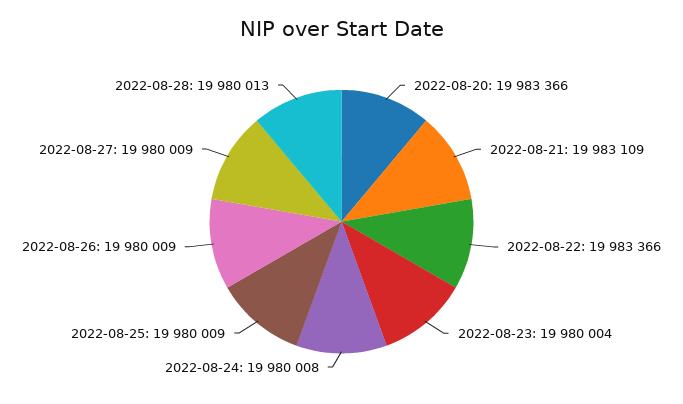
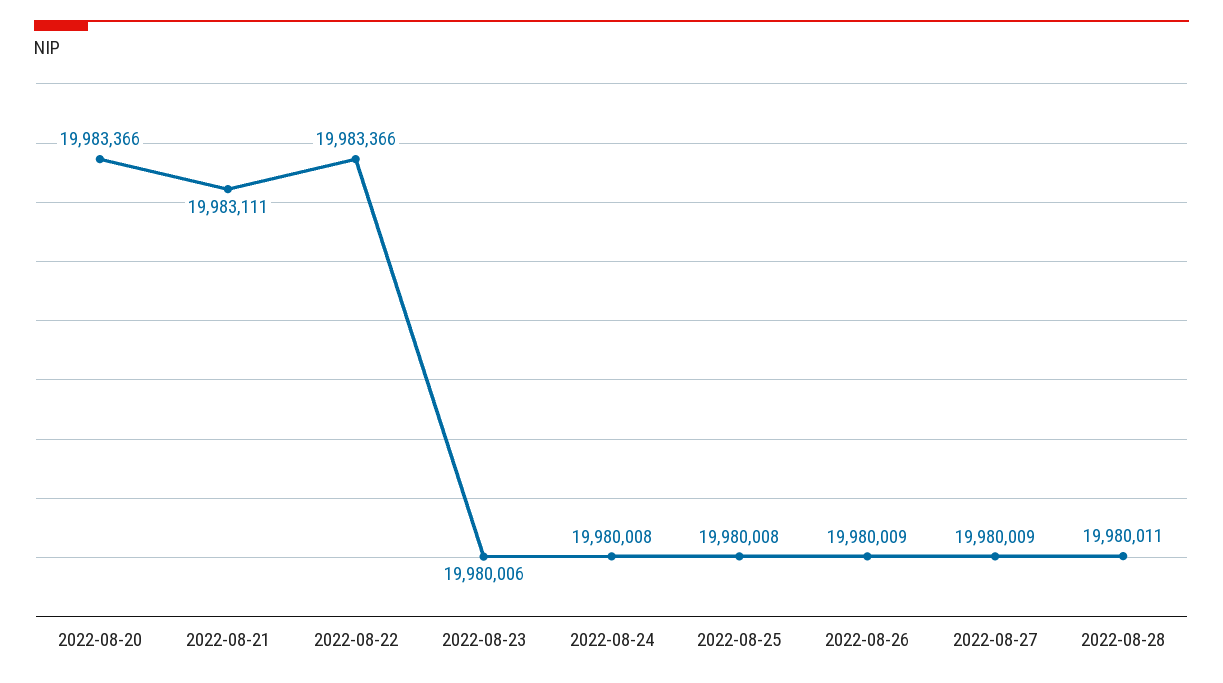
  {
    "2022-08-20": 19983366,
-   "2022-08-21": 19983109,
+   "2022-08-21": 19983111,
    "2022-08-22": 19983366,
-   "2022-08-23": 19980004,
+   "2022-08-23": 19980006,
    "2022-08-24": 19980008,
-   "2022-08-25": 19980009,
+   "2022-08-25": 19980008,
    "2022-08-26": 19980009,
    "2022-08-27": 19980009,
-   "2022-08-28": 19980013
+   "2022-08-28": 19980011
  }

